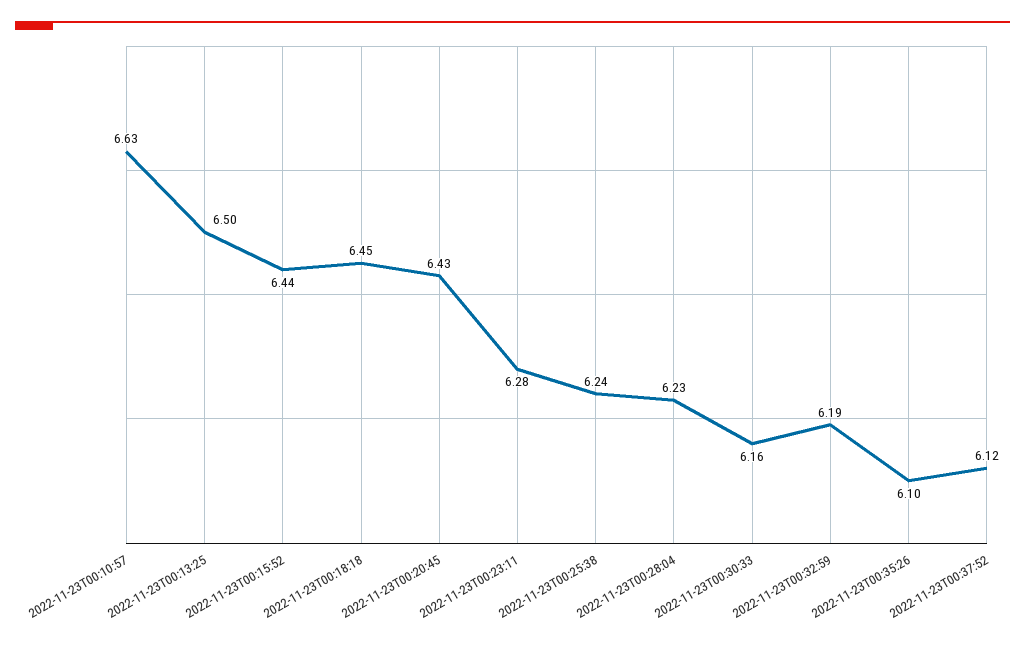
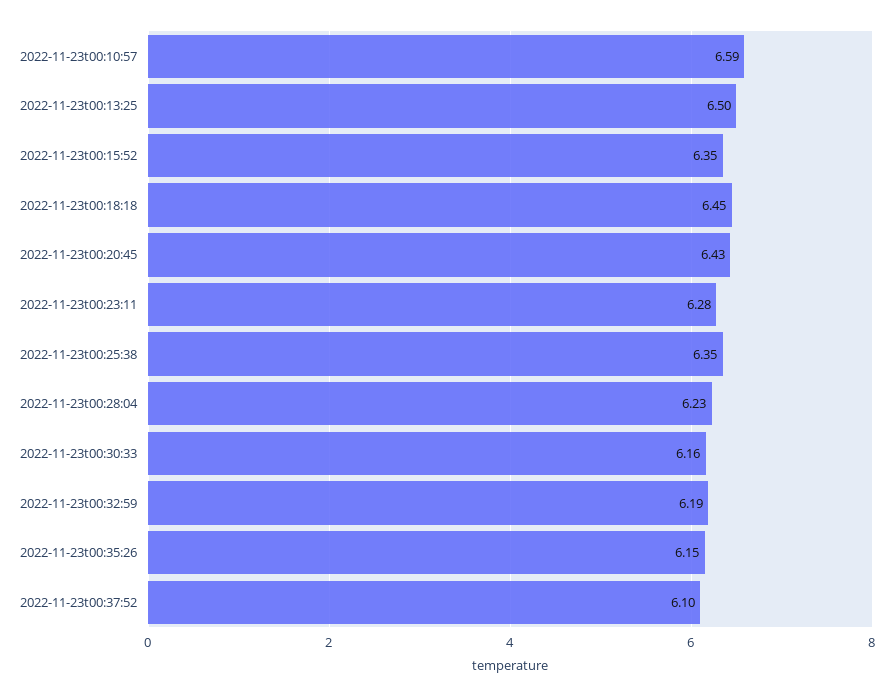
  {
-   "2022-11-23T00:10:57": 6.63,
+   "2022-11-23T00:10:57": 6.59,
    "2022-11-23T00:13:25": 6.5,
-   "2022-11-23T00:15:52": 6.44,
+   "2022-11-23T00:15:52": 6.35,
    "2022-11-23T00:18:18": 6.45,
    "2022-11-23T00:20:45": 6.43,
    "2022-11-23T00:23:11": 6.28,
-   "2022-11-23T00:25:38": 6.24,
+   "2022-11-23T00:25:38": 6.35,
    "2022-11-23T00:28:04": 6.23,
    "2022-11-23T00:30:33": 6.16,
    "2022-11-23T00:32:59": 6.19,
-   "2022-11-23T00:35:26": 6.1,
+   "2022-11-23T00:35:26": 6.15,
-   "2022-11-23T00:37:52": 6.12
+   "2022-11-23T00:37:52": 6.1
  }

